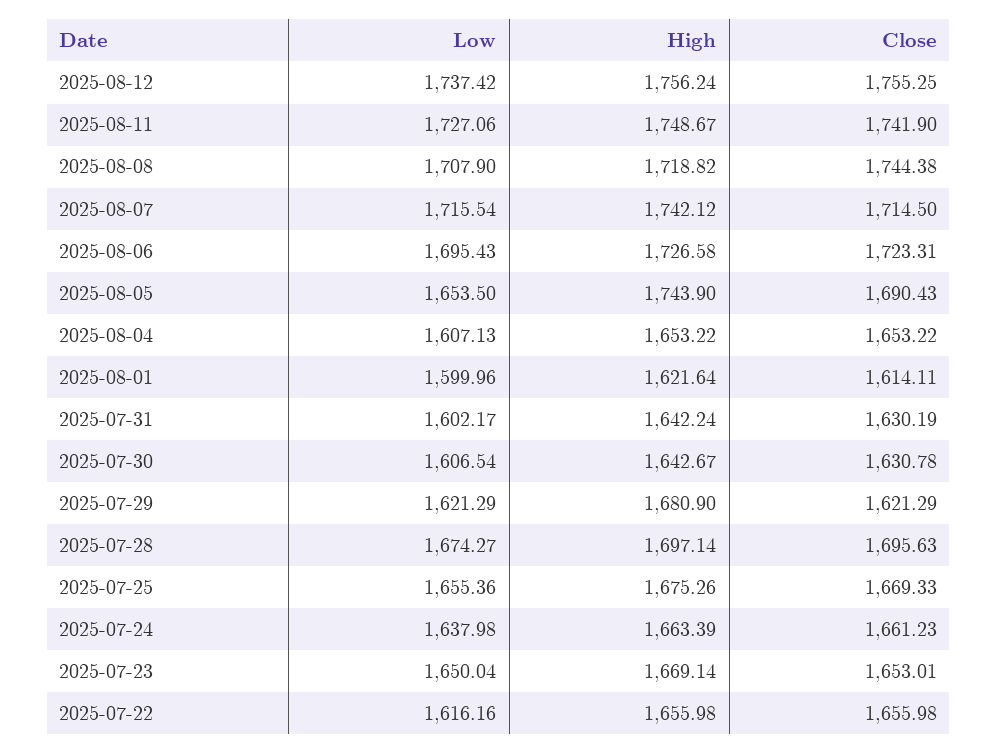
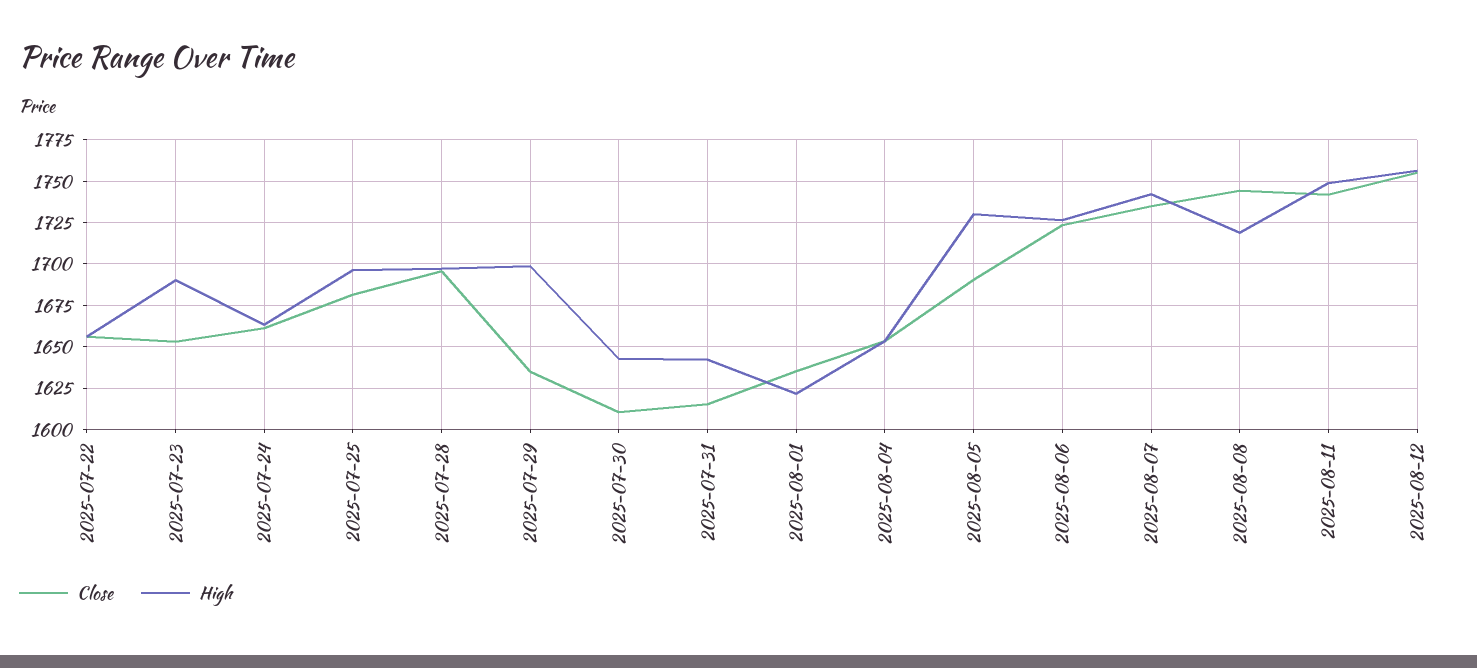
  {
-   "Low": {
-     "2025-08-12": 1737.42,
-     "2025-08-11": 1727.06,
-     "2025-08-08": 1707.9,
-     "2025-08-07": 1715.54,
-     "2025-08-06": 1695.43,
-     "2025-08-05": 1653.5,
-     "2025-08-04": 1607.13,
-     "2025-08-01": 1599.96,
-     "2025-07-31": 1602.17,
-     "2025-07-30": 1606.54,
-     "2025-07-29": 1621.29,
-     "2025-07-28": 1674.27,
-     "2025-07-25": 1655.36,
-     "2025-07-24": 1637.98,
-     "2025-07-23": 1650.04,
-     "2025-07-22": 1616.16
-   },
    "High": {
      "2025-08-12": 1756.24,
      "2025-08-11": 1748.67,
      "2025-08-08": 1718.82,
      "2025-08-07": 1742.12,
      "2025-08-06": 1726.58,
-     "2025-08-05": 1743.9,
+     "2025-08-05": 1730,
      "2025-08-04": 1653.22,
      "2025-08-01": 1621.64,
      "2025-07-31": 1642.24,
      "2025-07-30": 1642.67,
-     "2025-07-29": 1680.9,
+     "2025-07-29": 1700,
      "2025-07-28": 1697.14,
-     "2025-07-25": 1675.26,
+     "2025-07-25": 1695,
      "2025-07-24": 1663.39,
-     "2025-07-23": 1669.14,
+     "2025-07-23": 1690,
      "2025-07-22": 1655.98
    },
    "Close": {
      "2025-08-12": 1755.25,
      "2025-08-11": 1741.9,
      "2025-08-08": 1744.38,
-     "2025-08-07": 1714.5,
+     "2025-08-07": 1735,
      "2025-08-06": 1723.31,
      "2025-08-05": 1690.43,
      "2025-08-04": 1653.22,
-     "2025-08-01": 1614.11,
+     "2025-08-01": 1635,
-     "2025-07-31": 1630.19,
+     "2025-07-31": 1615,
-     "2025-07-30": 1630.78,
+     "2025-07-30": 1610,
-     "2025-07-29": 1621.29,
+     "2025-07-29": 1635,
      "2025-07-28": 1695.63,
-     "2025-07-25": 1669.33,
+     "2025-07-25": 1680,
      "2025-07-24": 1661.23,
      "2025-07-23": 1653.01,
      "2025-07-22": 1655.98
    }
  }

